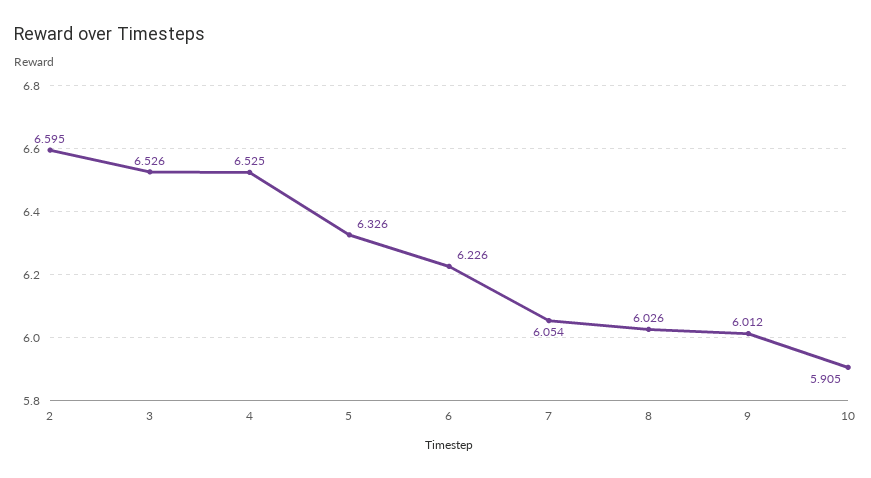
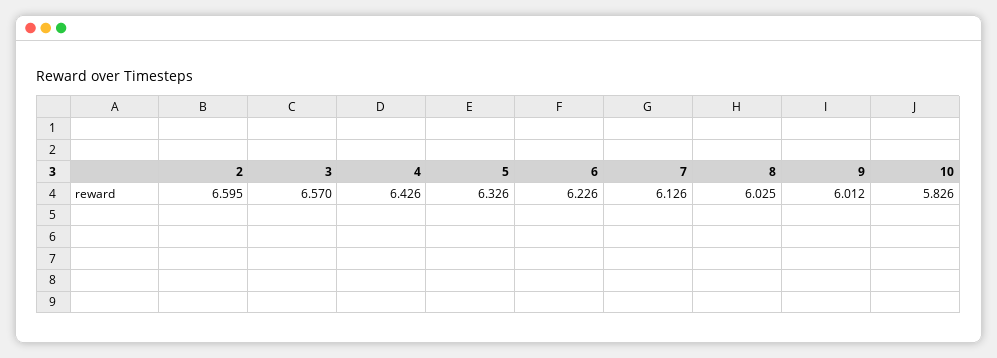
  {
    "2": 6.595,
-   "3": 6.526,
+   "3": 6.57,
-   "4": 6.525,
+   "4": 6.426,
    "5": 6.326,
    "6": 6.226,
-   "7": 6.054,
+   "7": 6.126,
-   "8": 6.026,
+   "8": 6.025,
    "9": 6.012,
-   "10": 5.905
+   "10": 5.826
  }

